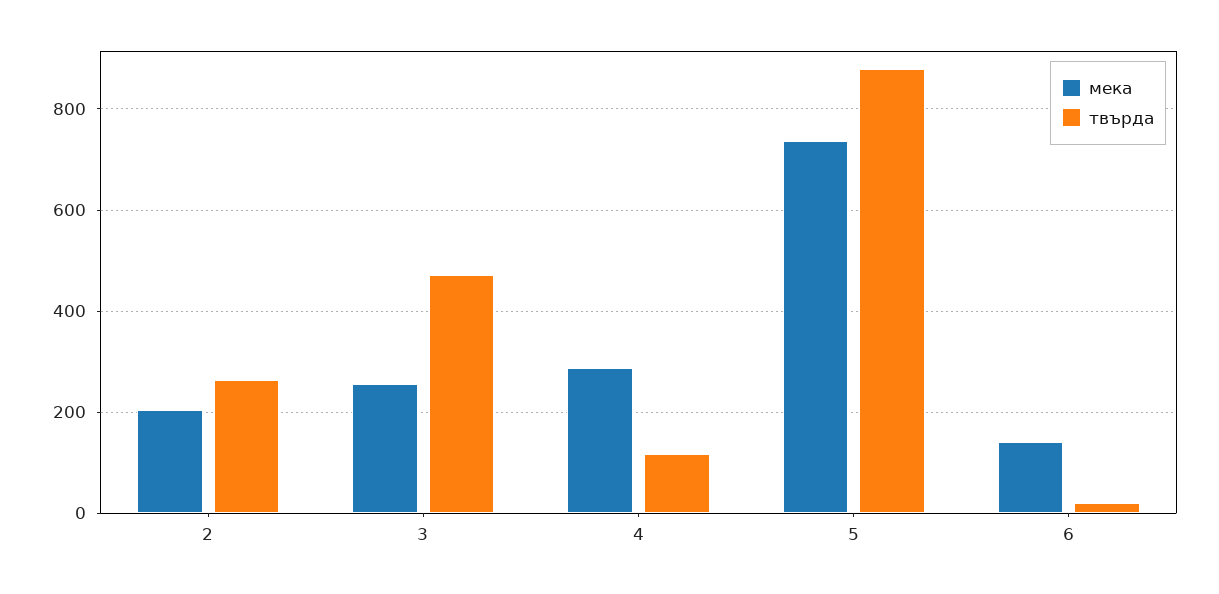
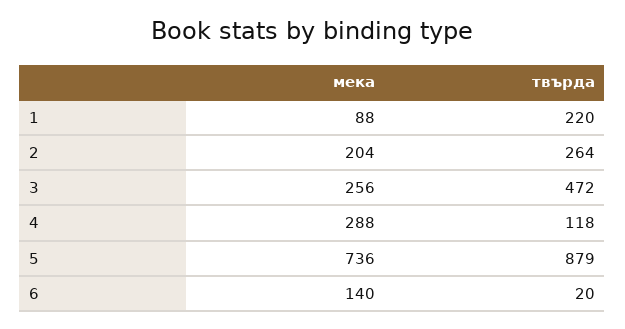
  {
    "мека": {
      "2": 204,
      "3": 256,
      "4": 288,
      "5": 736,
-     "6": 140
+     "6": 140,
+     "1": 88
    },
    "твърда": {
      "2": 264,
      "3": 472,
      "4": 118,
      "5": 879,
-     "6": 20
+     "6": 20,
+     "1": 220
    }
  }

